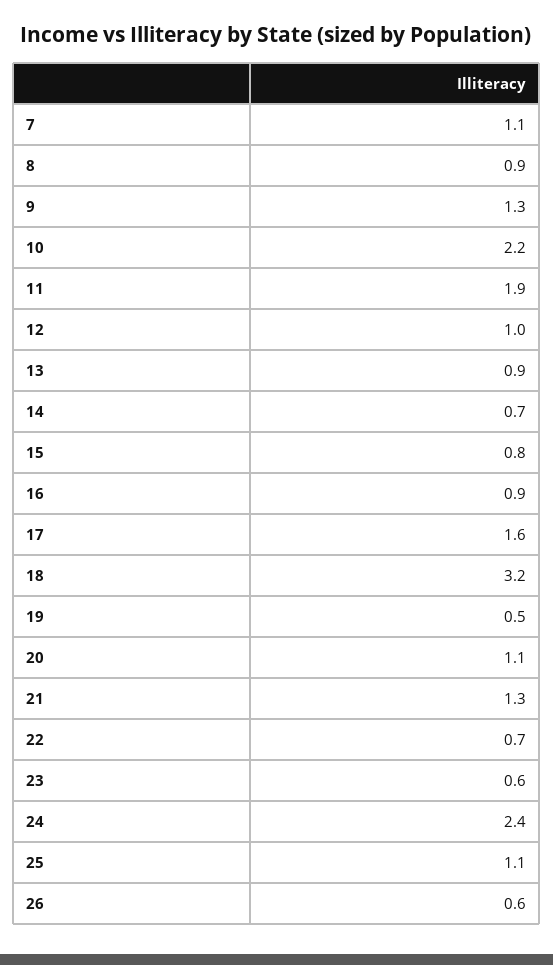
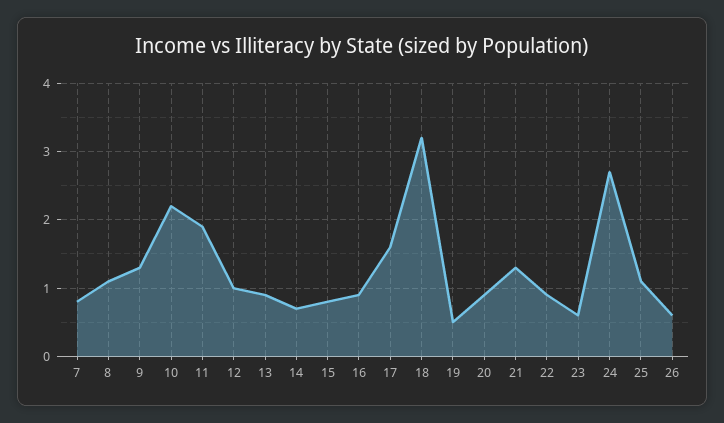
  {
-   "7": 1.1,
+   "7": 0.8,
-   "8": 0.9,
+   "8": 1.1,
    "9": 1.3,
    "10": 2.2,
    "11": 1.9,
    "12": 1,
    "13": 0.9,
    "14": 0.7,
    "15": 0.8,
    "16": 0.9,
    "17": 1.6,
    "18": 3.2,
    "19": 0.5,
-   "20": 1.1,
+   "20": 0.9,
    "21": 1.3,
-   "22": 0.7,
+   "22": 0.9,
    "23": 0.6,
-   "24": 2.4,
+   "24": 2.7,
    "25": 1.1,
    "26": 0.6
  }

